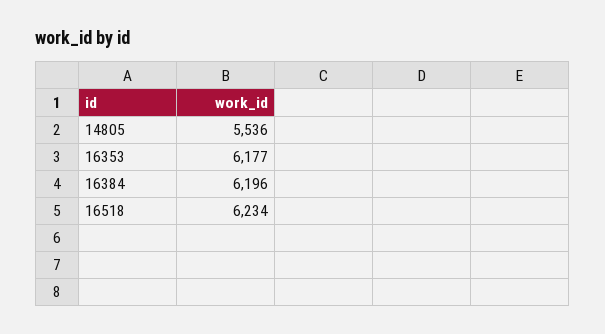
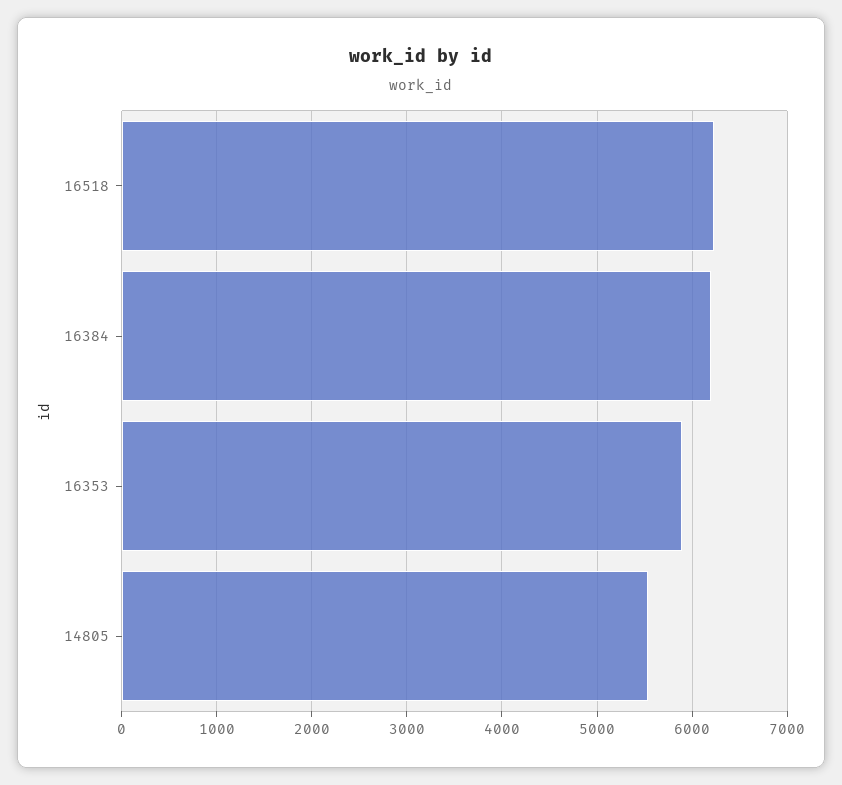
  {
    "14805": 5536,
-   "16353": 6177,
+   "16353": 5900,
    "16384": 6196,
    "16518": 6234
  }

